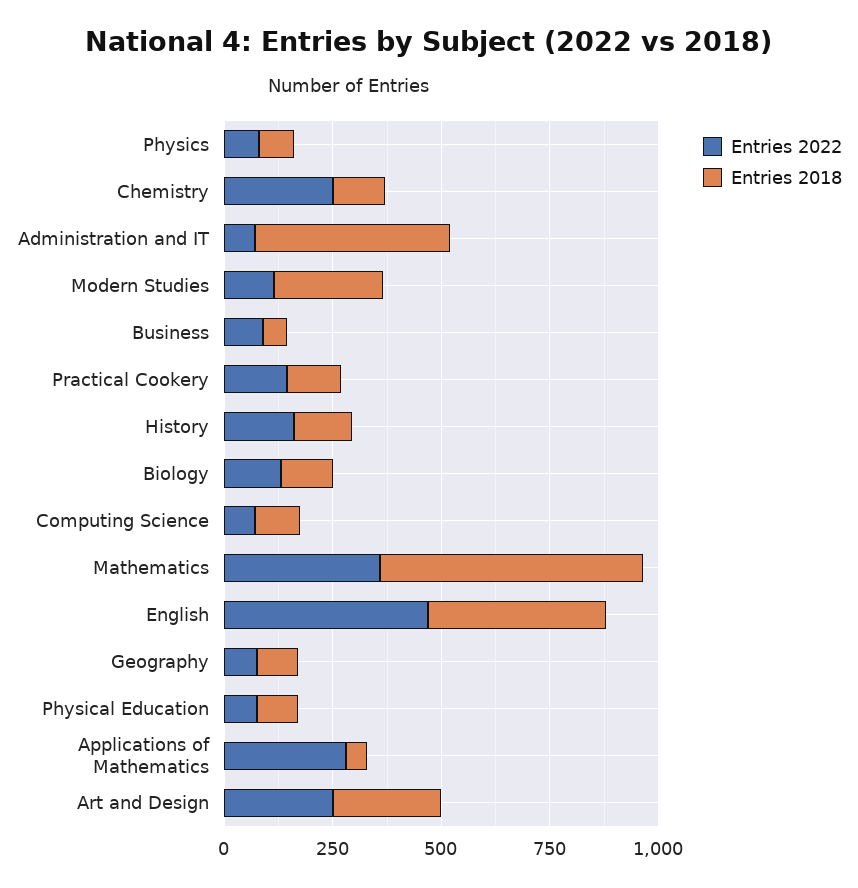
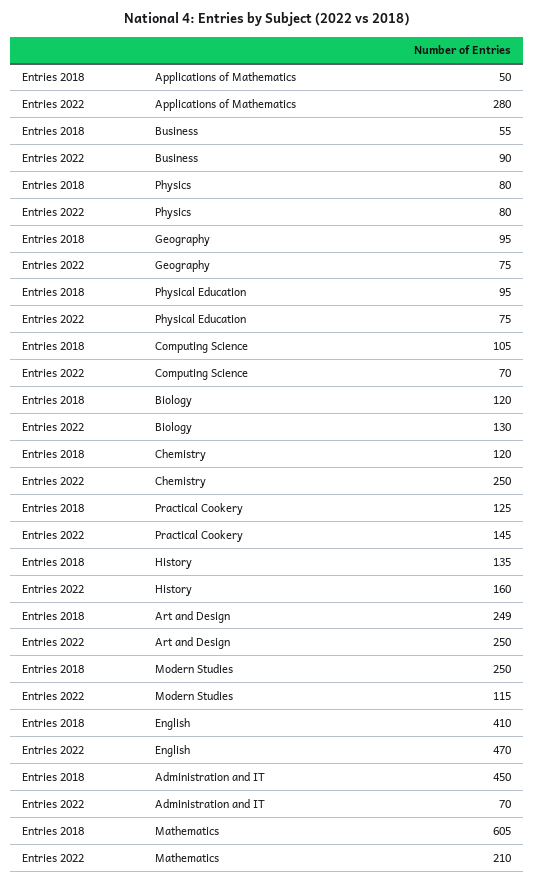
  {
    "Entries 2022": {
      "Physics": 80,
      "Chemistry": 250,
      "Administration and IT": 70,
      "Modern Studies": 115,
      "Business": 90,
      "Practical Cookery": 145,
      "History": 160,
      "Biology": 130,
      "Computing Science": 70,
-     "Mathematics": 350,
+     "Mathematics": 210,
      "English": 470,
      "Geography": 75,
      "Physical Education": 75,
      "Applications of Mathematics": 280,
      "Art and Design": 250
    },
    "Entries 2018": {
      "Physics": 80,
      "Chemistry": 120,
      "Administration and IT": 450,
      "Modern Studies": 250,
      "Business": 55,
      "Practical Cookery": 125,
      "History": 135,
      "Biology": 120,
      "Computing Science": 105,
      "Mathematics": 605,
      "English": 410,
      "Geography": 95,
      "Physical Education": 95,
      "Applications of Mathematics": 50,
      "Art and Design": 249
    }
  }

